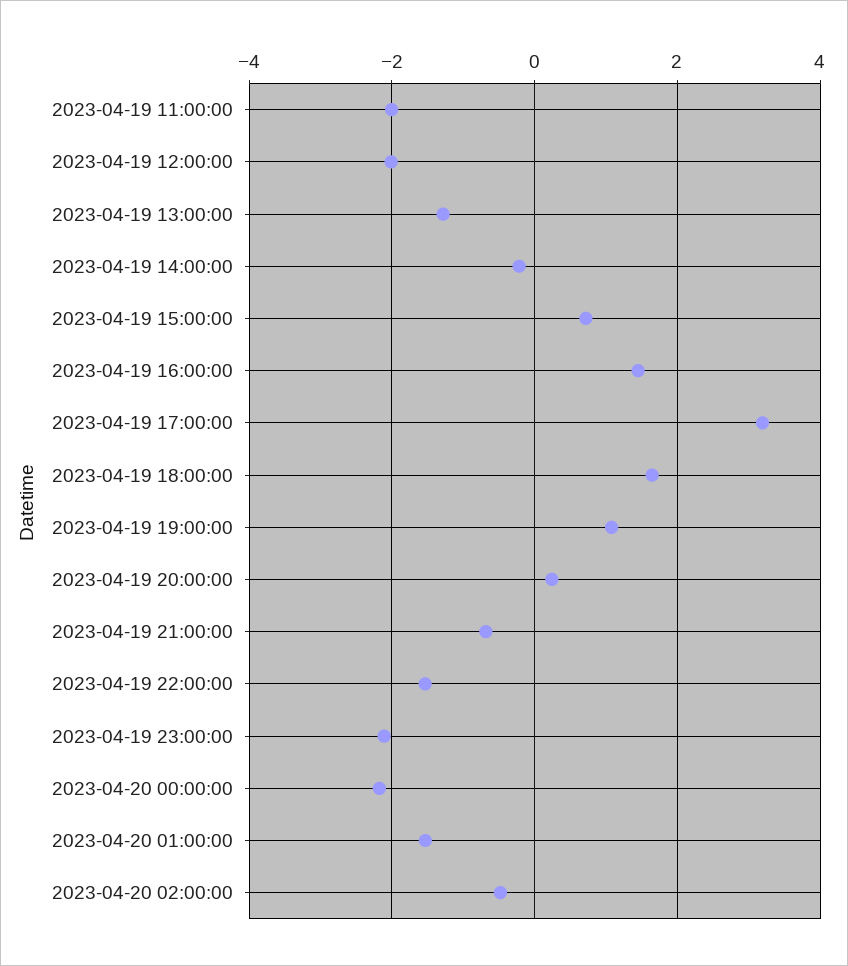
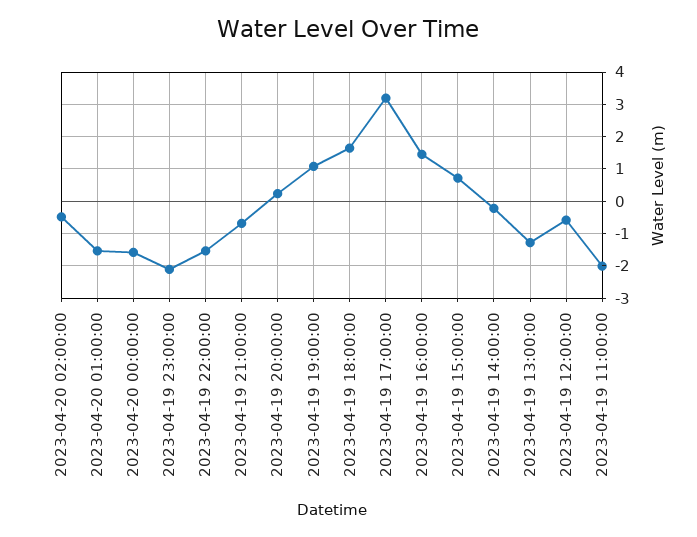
  {
    "2023-04-19 11:00:00": -2,
-   "2023-04-19 12:00:00": -2,
+   "2023-04-19 12:00:00": -0.6,
    "2023-04-19 13:00:00": -1.2,
    "2023-04-19 14:00:00": -0.2,
    "2023-04-19 15:00:00": 0.8,
    "2023-04-19 16:00:00": 1.4,
    "2023-04-19 17:00:00": 3.2,
    "2023-04-19 18:00:00": 1.6,
    "2023-04-19 19:00:00": 1,
    "2023-04-19 20:00:00": 0.2,
    "2023-04-19 21:00:00": -0.6,
    "2023-04-19 22:00:00": -1.6,
    "2023-04-19 23:00:00": -2.2,
-   "2023-04-20 00:00:00": -2.2,
+   "2023-04-20 00:00:00": -1.6,
    "2023-04-20 01:00:00": -1.6,
    "2023-04-20 02:00:00": -0.4
  }

